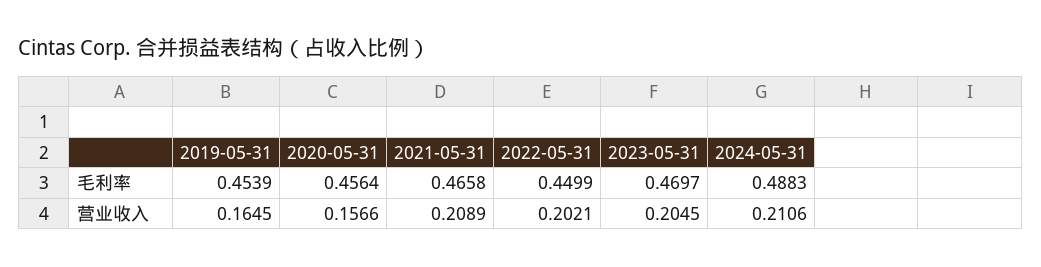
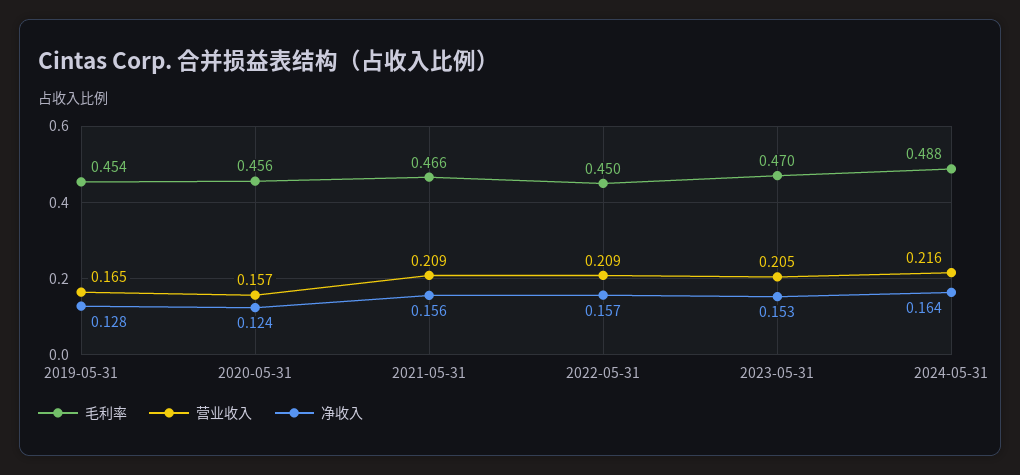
  {
    "毛利率": {
      "2019-05-31": 0.4539,
      "2020-05-31": 0.4564,
      "2021-05-31": 0.4658,
      "2022-05-31": 0.4499,
      "2023-05-31": 0.4697,
      "2024-05-31": 0.4883
    },
    "营业收入": {
      "2019-05-31": 0.1645,
      "2020-05-31": 0.1566,
      "2021-05-31": 0.2089,
-     "2022-05-31": 0.2021,
+     "2022-05-31": 0.209,
      "2023-05-31": 0.2045,
-     "2024-05-31": 0.2106
+     "2024-05-31": 0.216
-   }
+   },
+   "净收入": {
+     "2019-05-31": 0.128,
+     "2020-05-31": 0.124,
+     "2021-05-31": 0.156,
+     "2022-05-31": 0.157,
+     "2023-05-31": 0.153,
+     "2024-05-31": 0.164
+   }
  }

